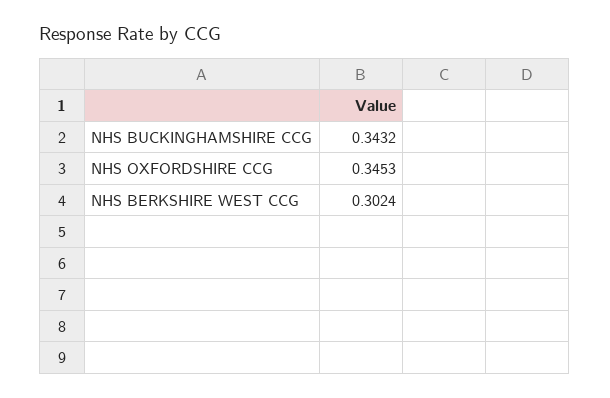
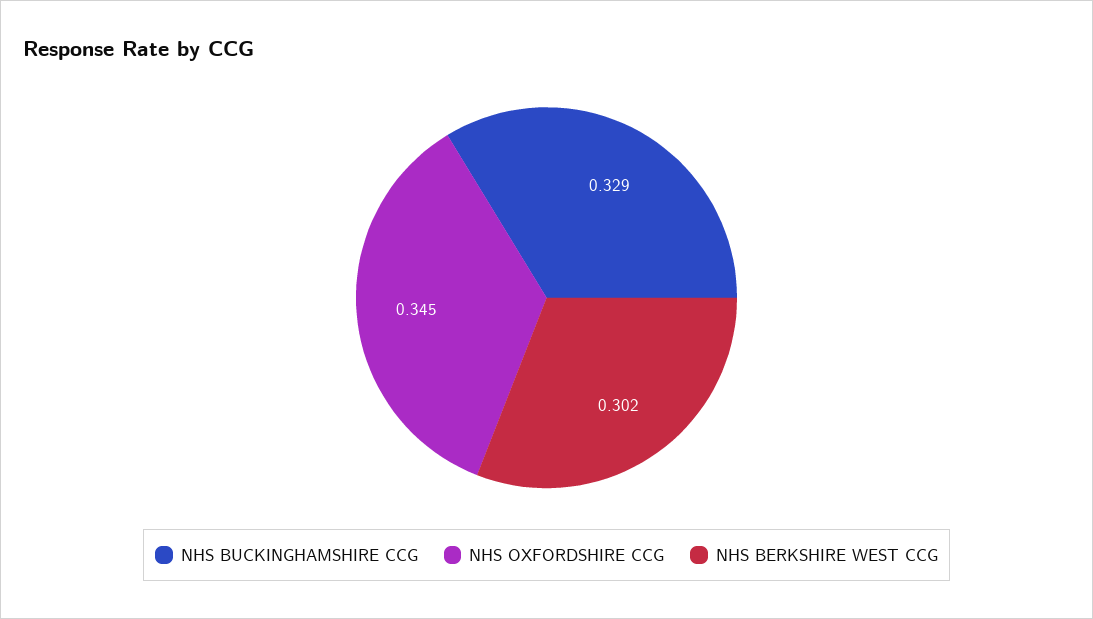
  {
-   "NHS BUCKINGHAMSHIRE CCG": 0.3432,
+   "NHS BUCKINGHAMSHIRE CCG": 0.329,
    "NHS OXFORDSHIRE CCG": 0.3453,
    "NHS BERKSHIRE WEST CCG": 0.3024
  }

